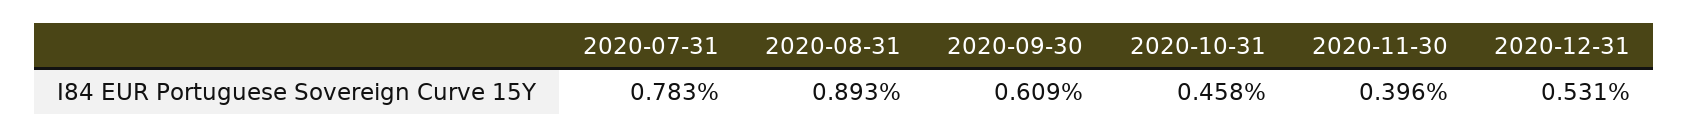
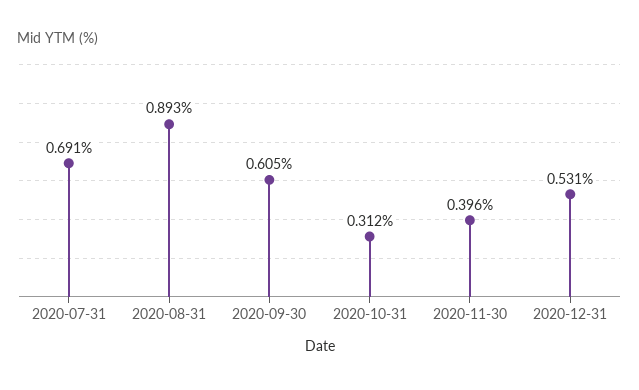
  {
-   "2020-07-31": 0.783,
+   "2020-07-31": 0.691,
    "2020-08-31": 0.893,
-   "2020-09-30": 0.609,
+   "2020-09-30": 0.605,
-   "2020-10-31": 0.458,
+   "2020-10-31": 0.312,
    "2020-11-30": 0.396,
    "2020-12-31": 0.531
  }

